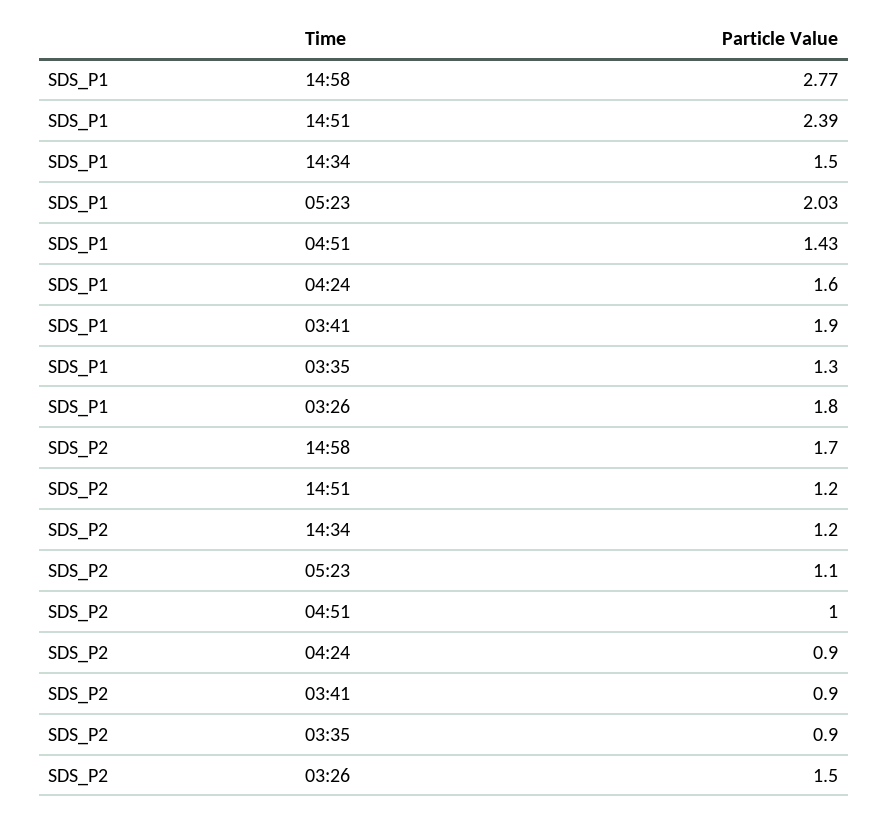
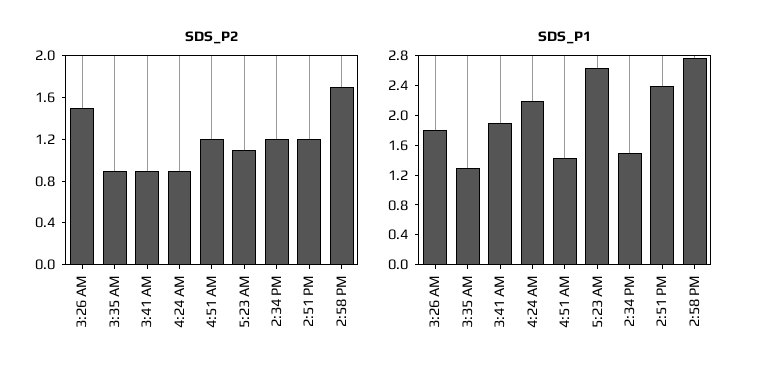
  {
    "SDS_P1": {
      "14:58": 2.77,
      "14:51": 2.39,
      "14:34": 1.5,
-     "05:23": 2.03,
+     "05:23": 2.6,
      "04:51": 1.43,
-     "04:24": 1.6,
+     "04:24": 2.2,
      "03:41": 1.9,
      "03:35": 1.3,
      "03:26": 1.8
    },
    "SDS_P2": {
      "14:58": 1.7,
      "14:51": 1.2,
      "14:34": 1.2,
      "05:23": 1.1,
-     "04:51": 1,
+     "04:51": 1.2,
      "04:24": 0.9,
      "03:41": 0.9,
      "03:35": 0.9,
      "03:26": 1.5
    }
  }

